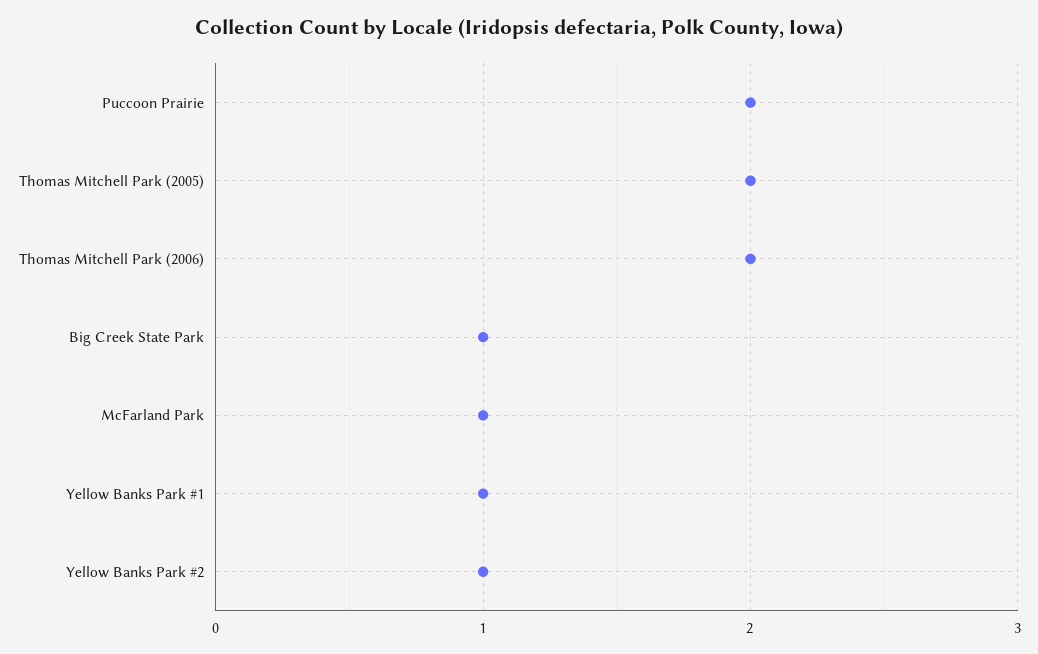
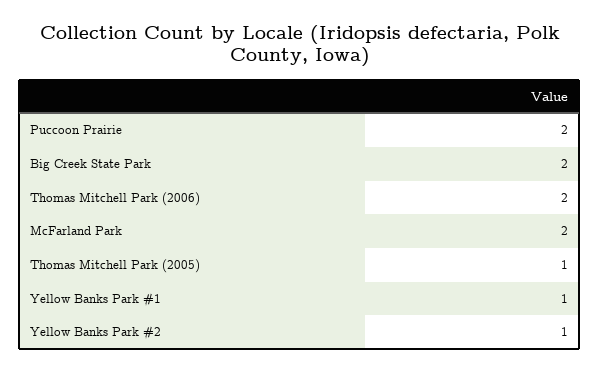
  {
    "Puccoon Prairie": 2,
-   "Thomas Mitchell Park (2005)": 2,
+   "Thomas Mitchell Park (2005)": 1,
    "Thomas Mitchell Park (2006)": 2,
-   "Big Creek State Park": 1,
+   "Big Creek State Park": 2,
-   "McFarland Park": 1,
+   "McFarland Park": 2,
    "Yellow Banks Park #1": 1,
    "Yellow Banks Park #2": 1
  }

